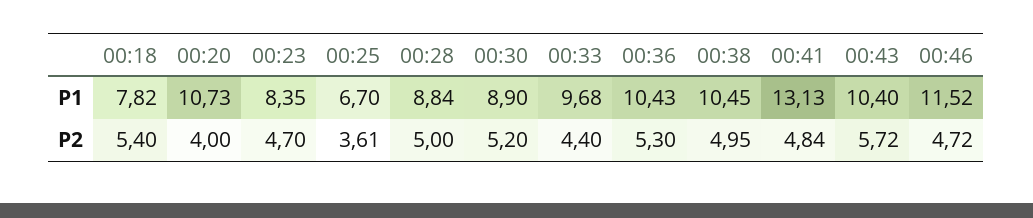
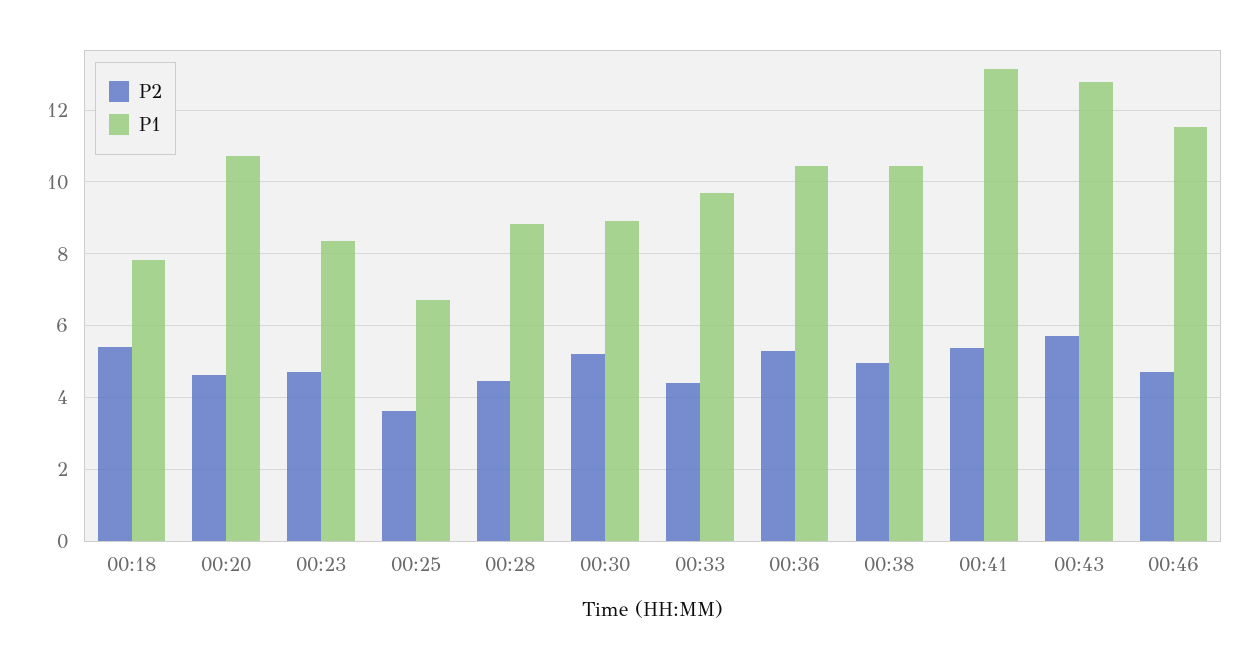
  {
    "P1": {
      "00:18": 7.82,
      "00:20": 10.73,
      "00:23": 8.35,
      "00:25": 6.7,
      "00:28": 8.84,
      "00:30": 8.9,
      "00:33": 9.68,
      "00:36": 10.43,
      "00:38": 10.45,
      "00:41": 13.13,
-     "00:43": 10.4,
+     "00:43": 12.8,
      "00:46": 11.52
    },
    "P2": {
      "00:18": 5.4,
-     "00:20": 4,
+     "00:20": 4.6,
      "00:23": 4.7,
      "00:25": 3.61,
-     "00:28": 5,
+     "00:28": 4.4,
      "00:30": 5.2,
      "00:33": 4.4,
      "00:36": 5.3,
      "00:38": 4.95,
-     "00:41": 4.84,
+     "00:41": 5.4,
      "00:43": 5.72,
      "00:46": 4.72
    }
  }

